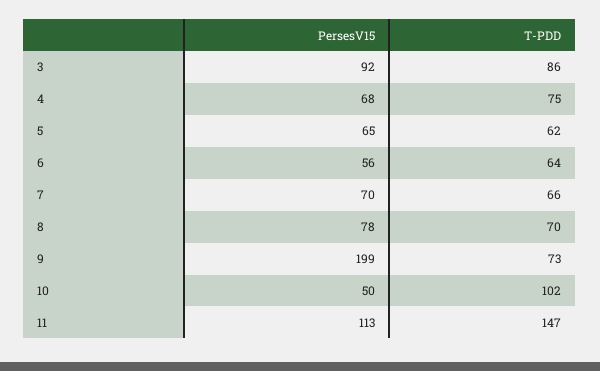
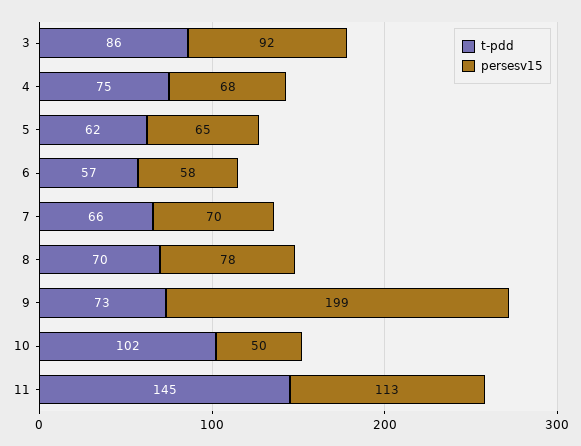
  {
    "PersesV15": {
      "3": 92,
      "4": 68,
      "5": 65,
-     "6": 56,
+     "6": 58,
      "7": 70,
      "8": 78,
      "9": 199,
      "10": 50,
      "11": 113
    },
    "T-PDD": {
      "3": 86,
      "4": 75,
      "5": 62,
-     "6": 64,
+     "6": 57,
      "7": 66,
      "8": 70,
      "9": 73,
      "10": 102,
-     "11": 147
+     "11": 145
    }
  }

